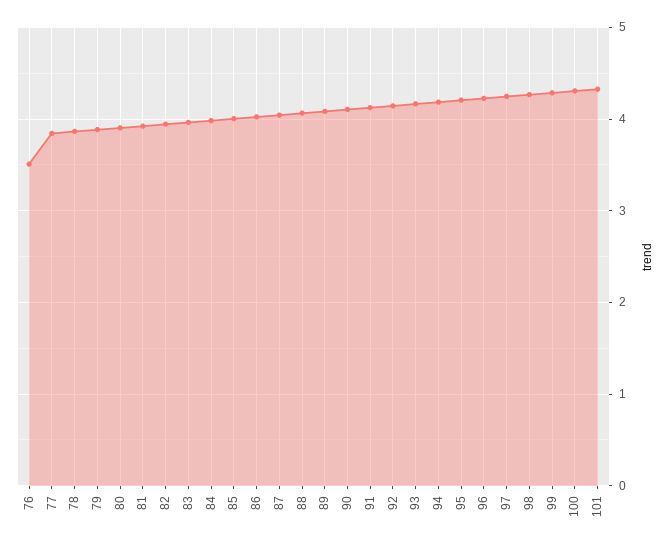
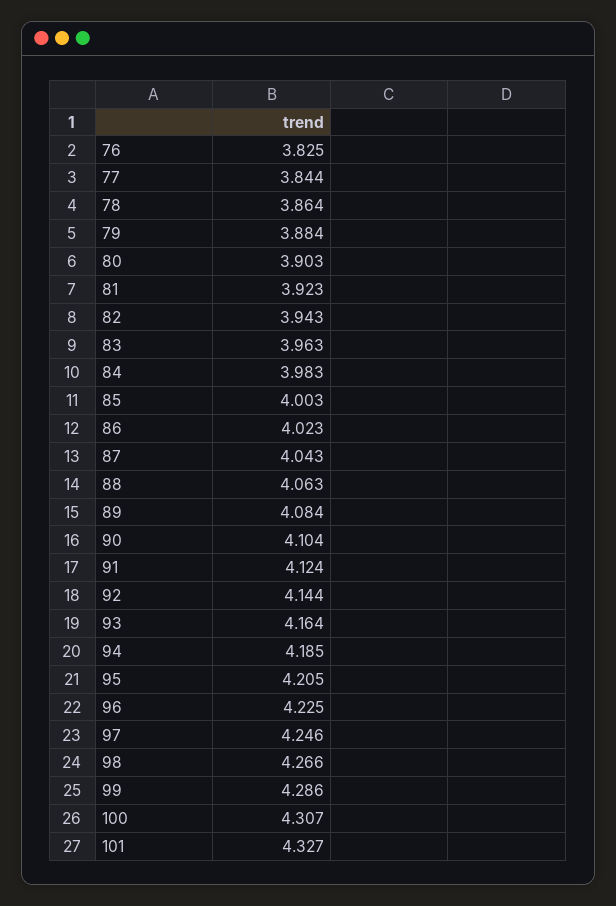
  {
-   "76": 3.5,
+   "76": 3.825,
    "77": 3.844,
    "78": 3.864,
    "79": 3.884,
    "80": 3.903,
    "81": 3.923,
    "82": 3.943,
    "83": 3.963,
    "84": 3.983,
    "85": 4.003,
    "86": 4.023,
    "87": 4.043,
    "88": 4.063,
    "89": 4.084,
    "90": 4.104,
    "91": 4.124,
    "92": 4.144,
    "93": 4.164,
    "94": 4.185,
    "95": 4.205,
    "96": 4.225,
    "97": 4.246,
    "98": 4.266,
    "99": 4.286,
    "100": 4.307,
    "101": 4.327
  }

